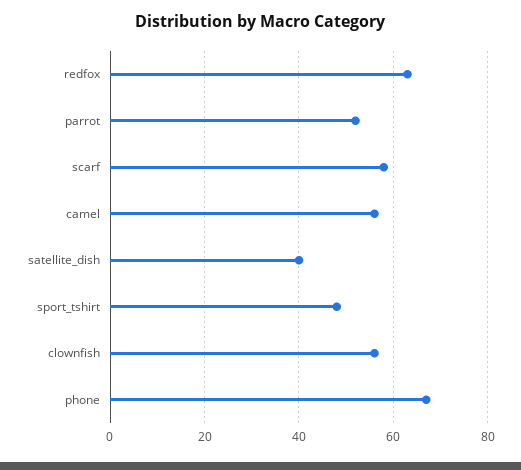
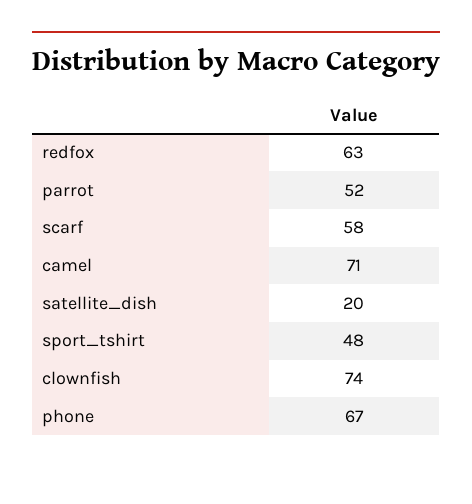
  {
    "redfox": 63,
    "parrot": 52,
    "scarf": 58,
-   "camel": 55,
+   "camel": 71,
-   "satellite_dish": 40,
+   "satellite_dish": 20,
    "sport_tshirt": 48,
-   "clownfish": 55,
+   "clownfish": 74,
    "phone": 67
  }

